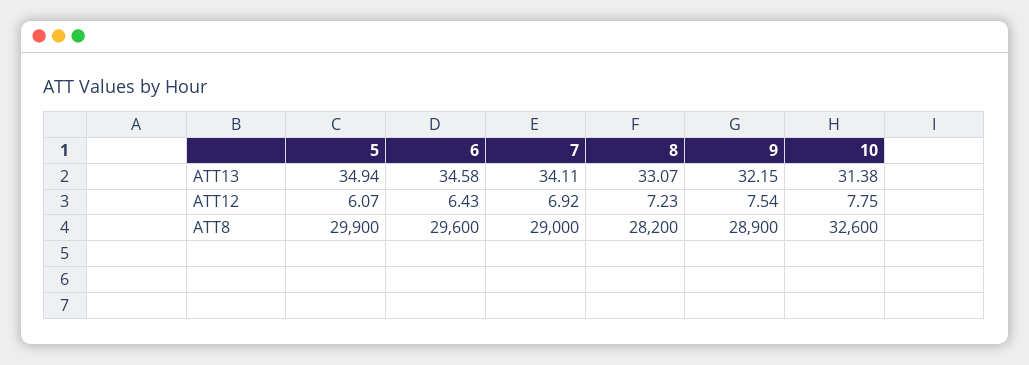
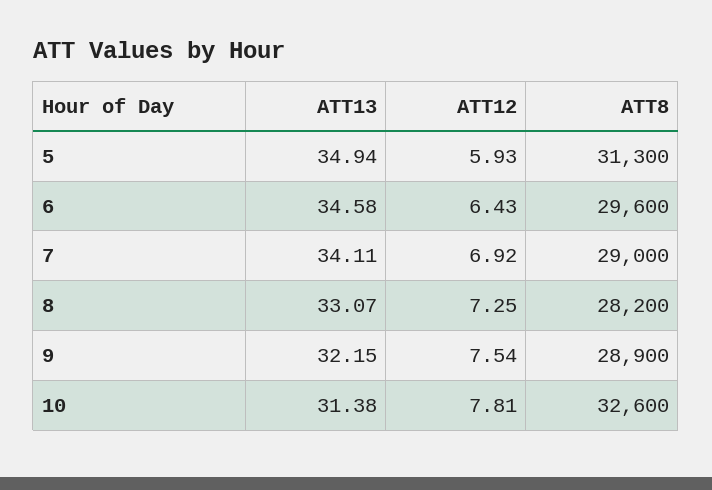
  {
    "5": {
      "ATT13": 34.94,
-     "ATT12": 6.07,
+     "ATT12": 5.93,
-     "ATT8": 29900
+     "ATT8": 31300
    },
    "6": {
      "ATT13": 34.58,
      "ATT12": 6.43,
      "ATT8": 29600
    },
    "7": {
      "ATT13": 34.11,
      "ATT12": 6.92,
      "ATT8": 29000
    },
    "8": {
      "ATT13": 33.07,
-     "ATT12": 7.23,
+     "ATT12": 7.25,
      "ATT8": 28200
    },
    "9": {
      "ATT13": 32.15,
      "ATT12": 7.54,
      "ATT8": 28900
    },
    "10": {
      "ATT13": 31.38,
-     "ATT12": 7.75,
+     "ATT12": 7.81,
      "ATT8": 32600
    }
  }

